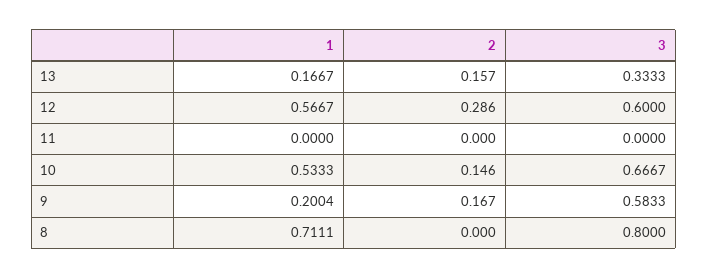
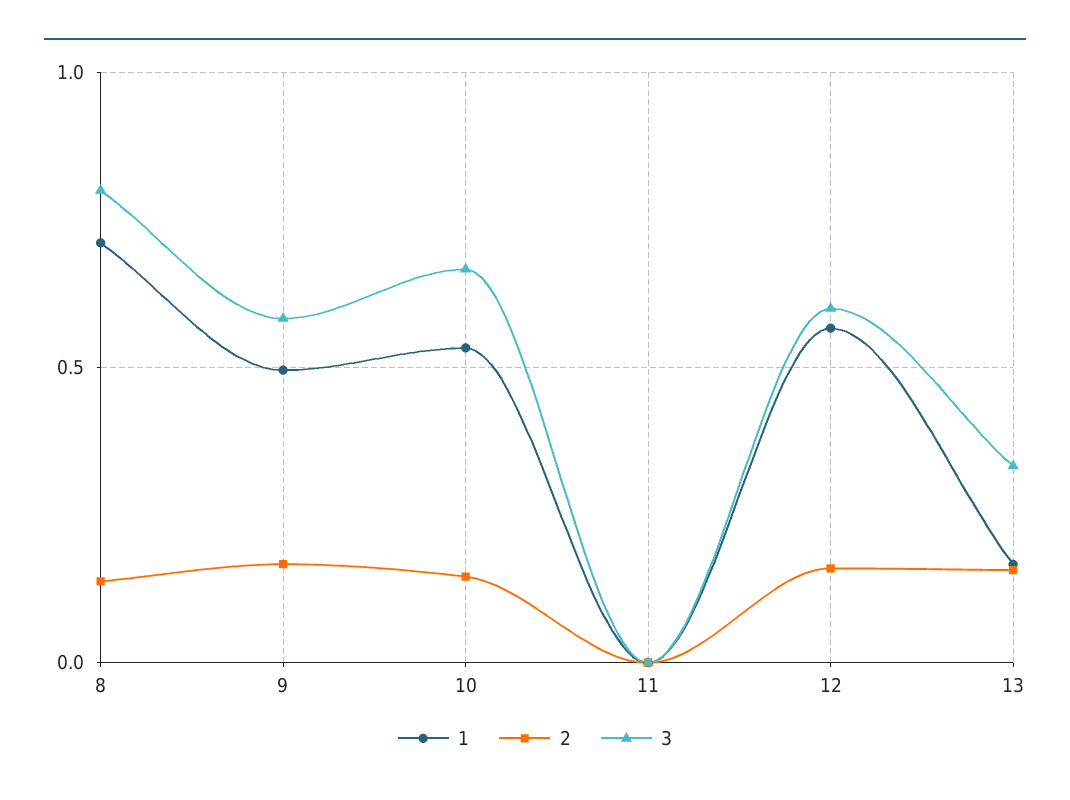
  {
    "1": {
      "13": 0.1667,
      "12": 0.5667,
      "11": 0,
      "10": 0.5333,
-     "9": 0.2004,
+     "9": 0.5,
      "8": 0.7111
    },
    "2": {
      "13": 0.157,
-     "12": 0.286,
+     "12": 0.15,
      "11": 0,
      "10": 0.146,
      "9": 0.167,
-     "8": 0
+     "8": 0.15
    },
    "3": {
      "13": 0.3333,
      "12": 0.6,
      "11": 0,
      "10": 0.6667,
      "9": 0.5833,
      "8": 0.8
    }
  }

